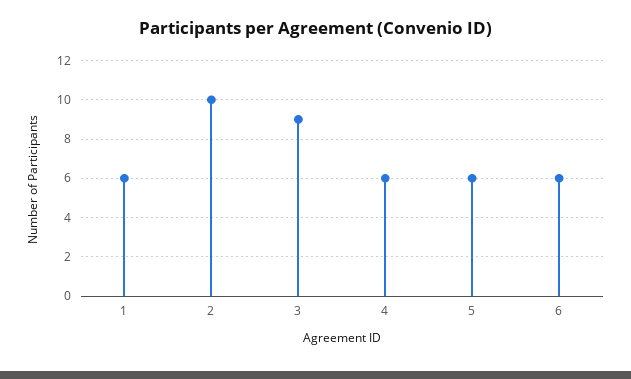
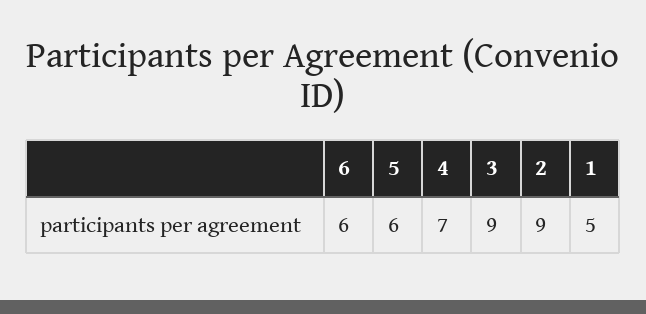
  {
-   "1": 6,
+   "1": 5,
-   "2": 10,
+   "2": 9,
    "3": 9,
-   "4": 6,
+   "4": 7,
    "5": 6,
    "6": 6
  }

